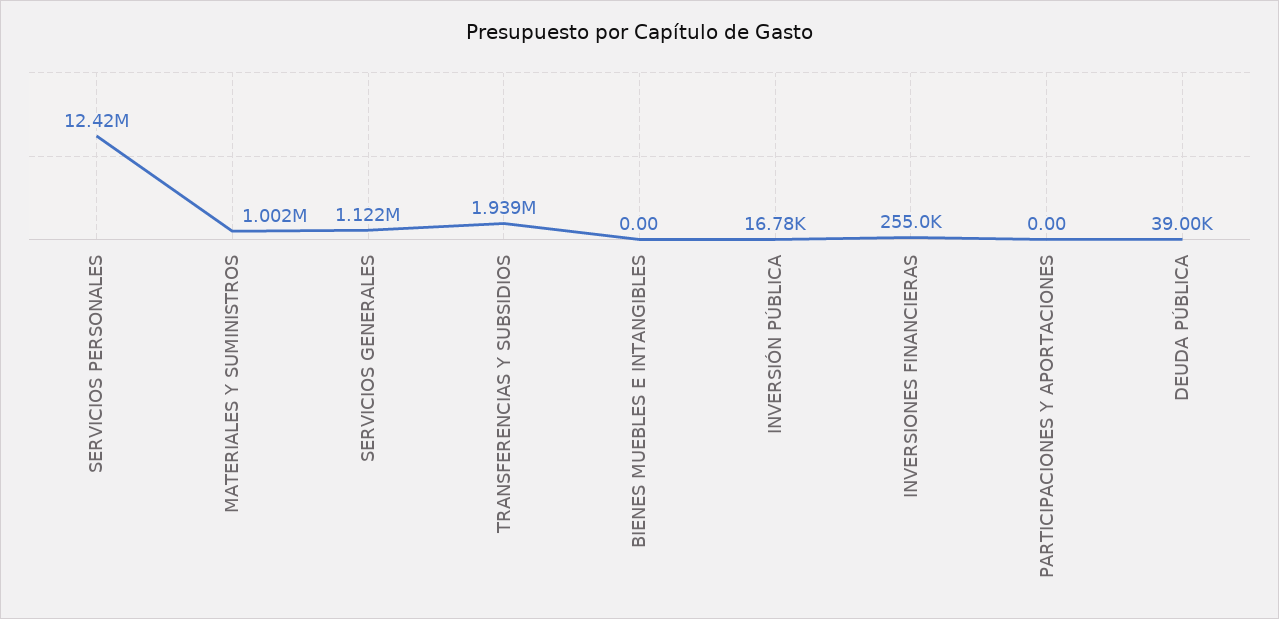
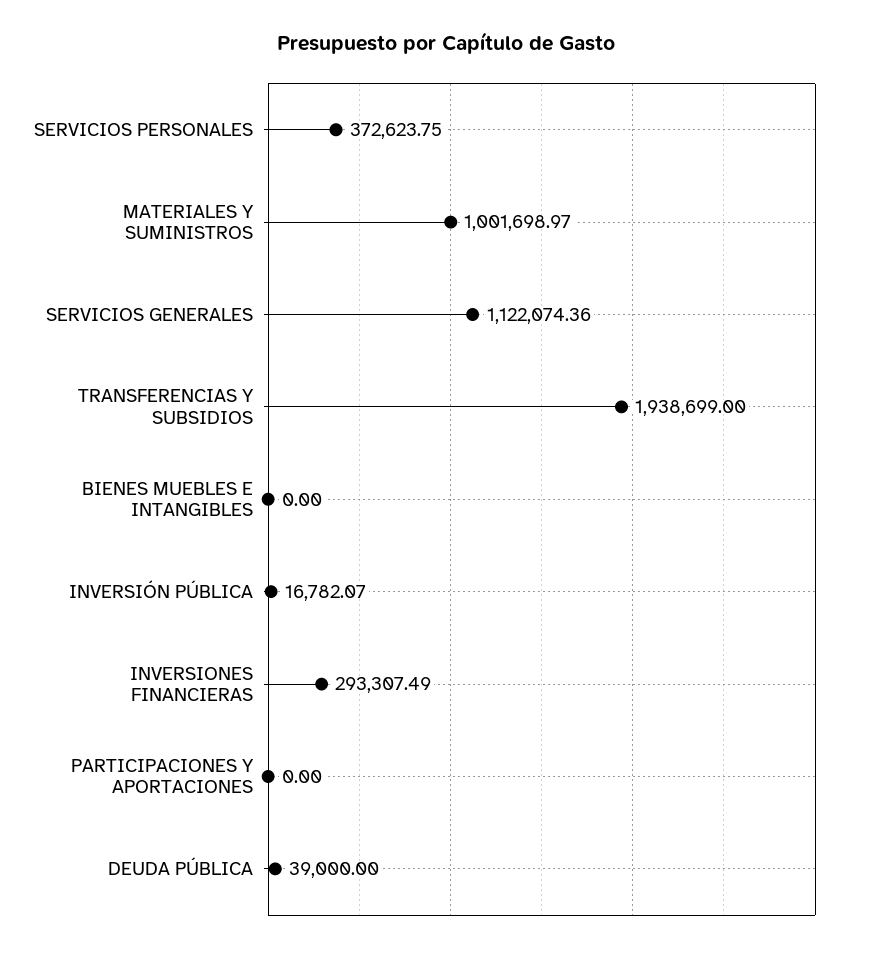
  {
-   "SERVICIOS PERSONALES": 12420000,
+   "SERVICIOS PERSONALES": 372623.75,
    "MATERIALES Y SUMINISTROS": 1001698.97,
    "SERVICIOS GENERALES": 1122074.36,
    "TRANSFERENCIAS Y SUBSIDIOS": 1938699,
    "BIENES MUEBLES E INTANGIBLES": 0,
    "INVERSIÓN PÚBLICA": 16782.07,
-   "INVERSIONES FINANCIERAS": 255000,
+   "INVERSIONES FINANCIERAS": 293307.49,
    "PARTICIPACIONES Y APORTACIONES": 0,
    "DEUDA PÚBLICA": 39000
  }

